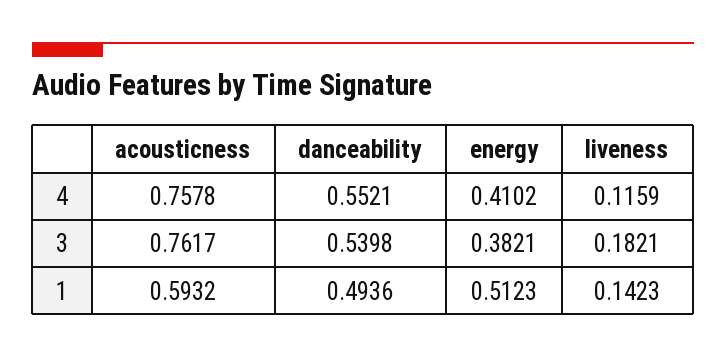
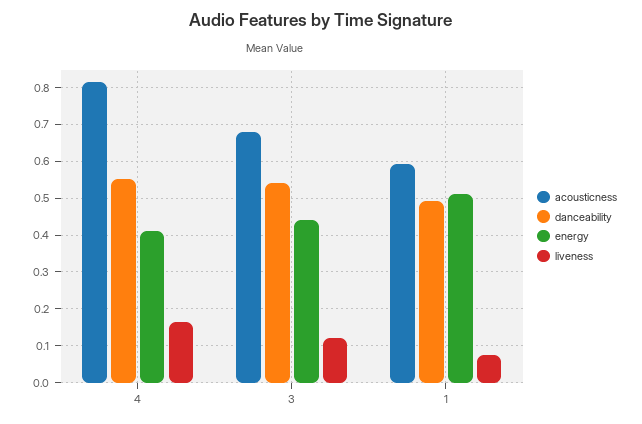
  {
    "acousticness": {
-     "4": 0.7578,
+     "4": 0.82,
-     "3": 0.7617,
+     "3": 0.68,
      "1": 0.5932
    },
    "danceability": {
      "4": 0.5521,
      "3": 0.5398,
      "1": 0.4936
    },
    "energy": {
      "4": 0.4102,
-     "3": 0.3821,
+     "3": 0.44,
      "1": 0.5123
    },
    "liveness": {
-     "4": 0.1159,
+     "4": 0.16,
-     "3": 0.1821,
+     "3": 0.12,
-     "1": 0.1423
+     "1": 0.08
    }
  }

